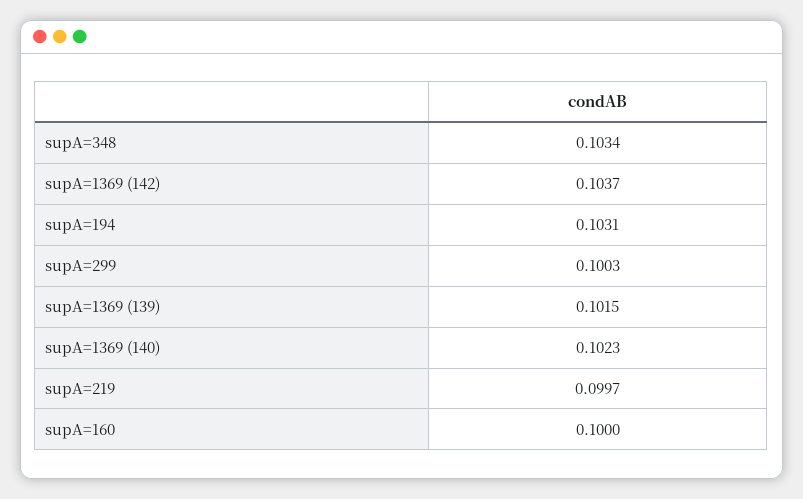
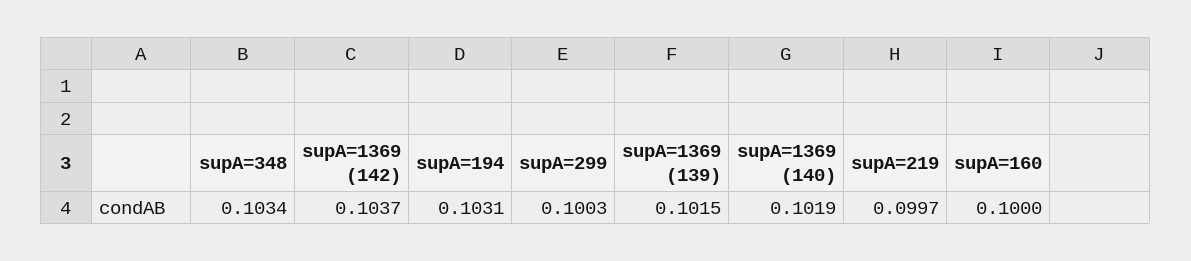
  {
    "supA=348": 0.1034,
    "supA=1369 (142)": 0.1037,
    "supA=194": 0.1031,
    "supA=299": 0.1003,
    "supA=1369 (139)": 0.1015,
-   "supA=1369 (140)": 0.1023,
+   "supA=1369 (140)": 0.1019,
    "supA=219": 0.0997,
    "supA=160": 0.1
  }

